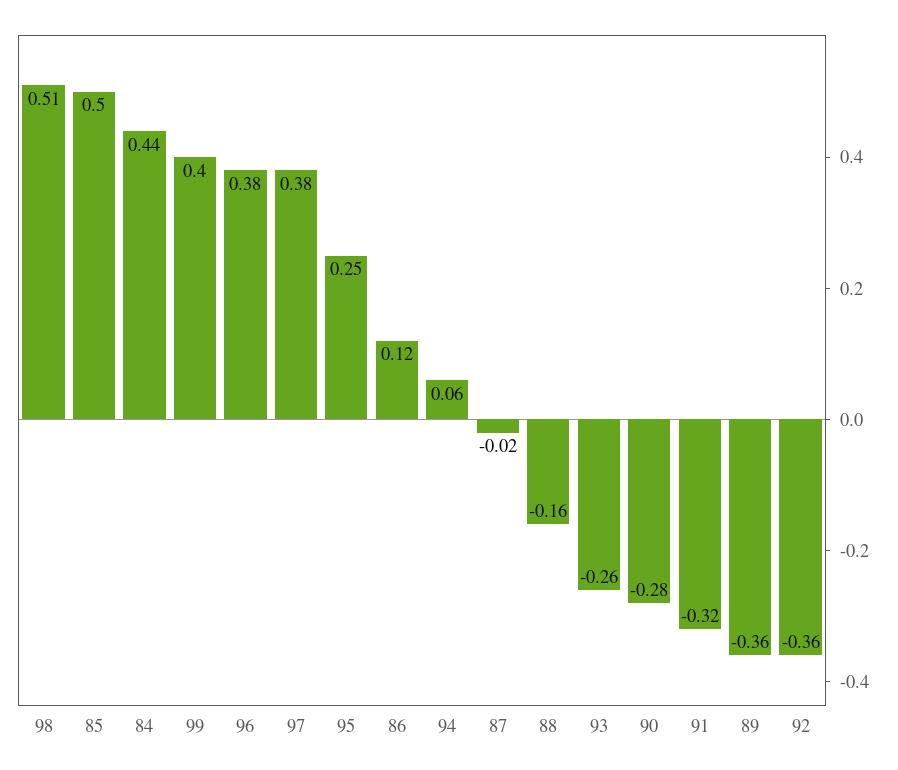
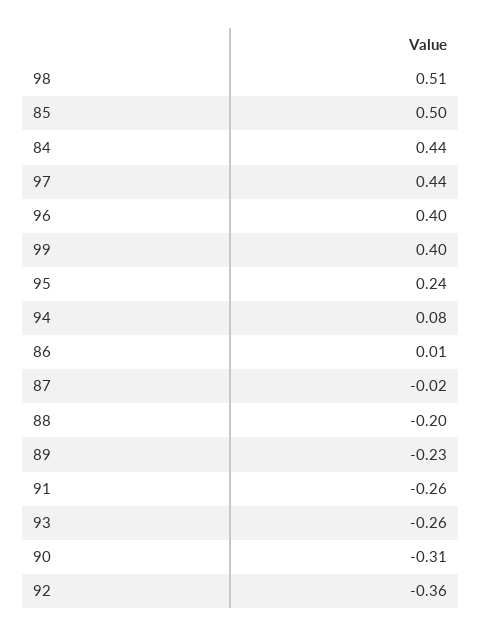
  {
    "98": 0.51,
    "85": 0.5,
    "84": 0.44,
    "99": 0.4,
-   "96": 0.38,
+   "96": 0.4,
-   "97": 0.38,
+   "97": 0.44,
-   "95": 0.25,
+   "95": 0.24,
-   "86": 0.12,
+   "86": 0.01,
-   "94": 0.06,
+   "94": 0.08,
    "87": -0.02,
-   "88": -0.16,
+   "88": -0.2,
    "93": -0.26,
-   "90": -0.28,
+   "90": -0.31,
-   "91": -0.32,
+   "91": -0.26,
-   "89": -0.36,
+   "89": -0.23,
    "92": -0.36
  }

